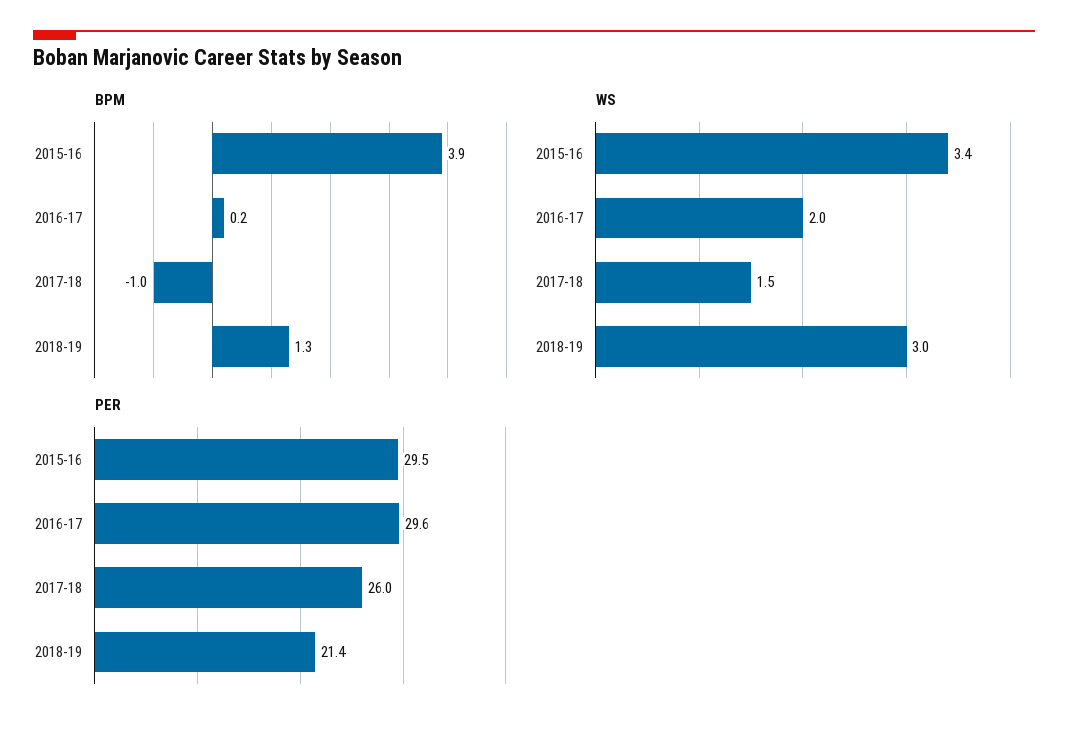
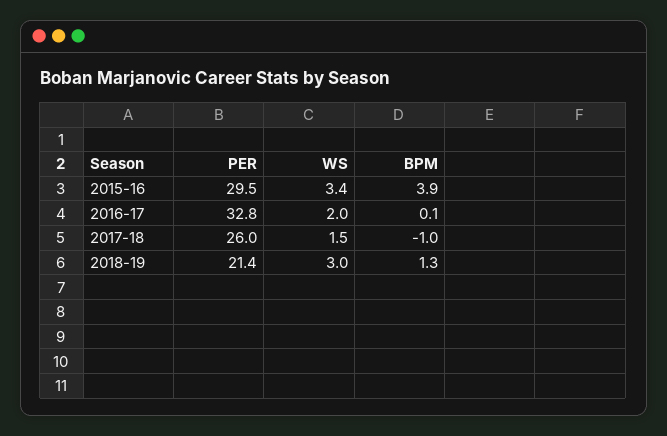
  {
    "BPM": {
      "2015-16": 3.9,
-     "2016-17": 0.2,
+     "2016-17": 0.1,
      "2017-18": -1,
      "2018-19": 1.3
    },
    "WS": {
      "2015-16": 3.4,
      "2016-17": 2,
      "2017-18": 1.5,
      "2018-19": 3
    },
    "PER": {
      "2015-16": 29.5,
-     "2016-17": 29.6,
+     "2016-17": 32.8,
      "2017-18": 26,
      "2018-19": 21.4
    }
  }

